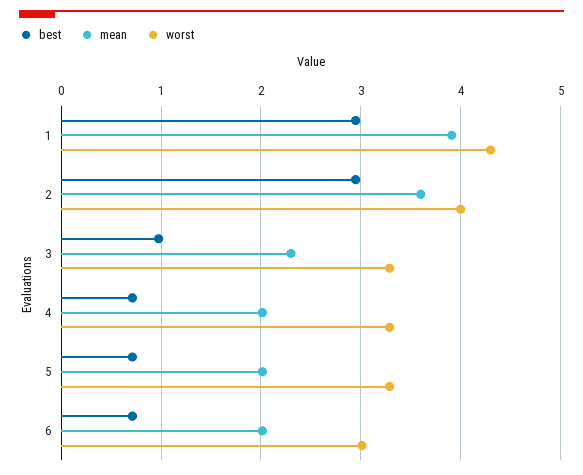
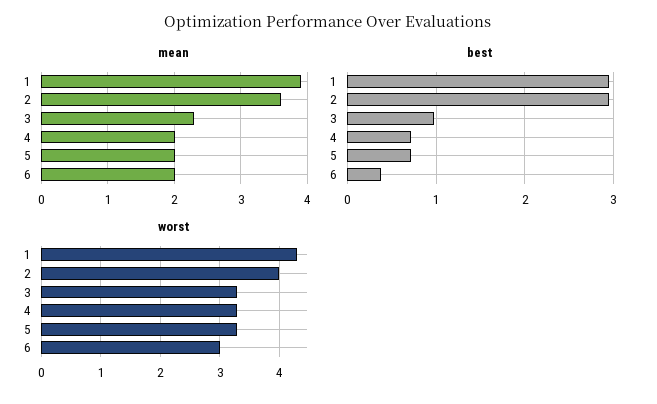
  {
    "best": {
      "1": 2.9,
      "2": 2.9,
      "3": 1,
      "4": 0.7,
      "5": 0.7,
-     "6": 0.7
+     "6": 0.4
    },
    "mean": {
      "1": 3.9,
      "2": 3.6,
      "3": 2.3,
      "4": 2,
      "5": 2,
      "6": 2
    },
    "worst": {
      "1": 4.3,
      "2": 4,
      "3": 3.3,
      "4": 3.3,
      "5": 3.3,
      "6": 3
    }
  }

